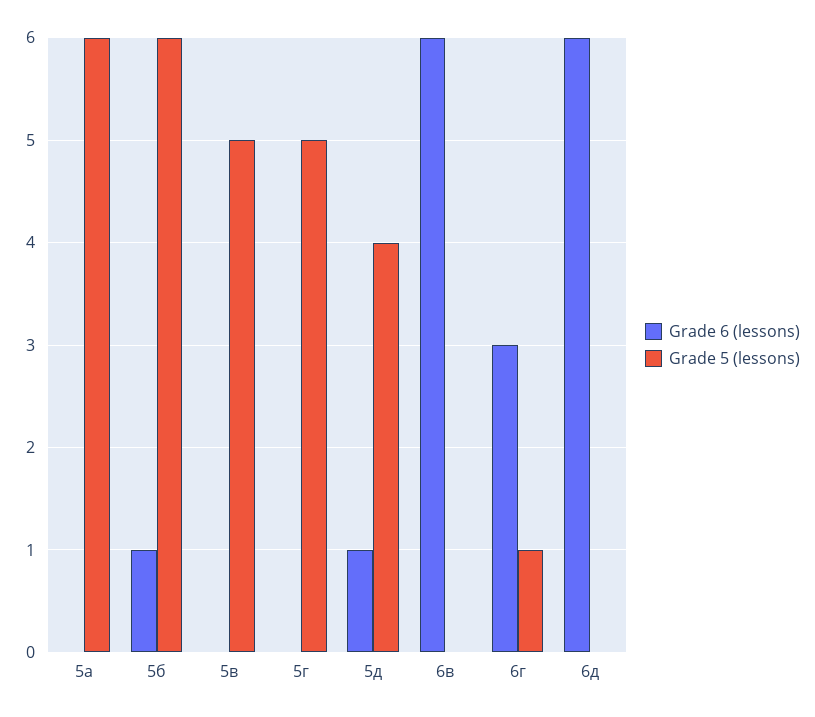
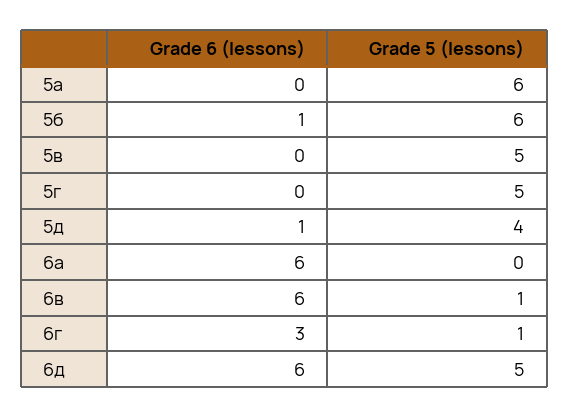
  {
    "Grade 6 (lessons)": {
      "5а": 0,
      "5б": 1,
      "5в": 0,
      "5г": 0,
      "5д": 1,
      "6в": 6,
      "6г": 3,
-     "6д": 6
+     "6д": 6,
+     "6а": 6
    },
    "Grade 5 (lessons)": {
      "5а": 6,
      "5б": 6,
      "5в": 5,
      "5г": 5,
      "5д": 4,
-     "6в": 0,
+     "6в": 1,
      "6г": 1,
-     "6д": 0
+     "6д": 5,
+     "6а": 0
    }
  }

